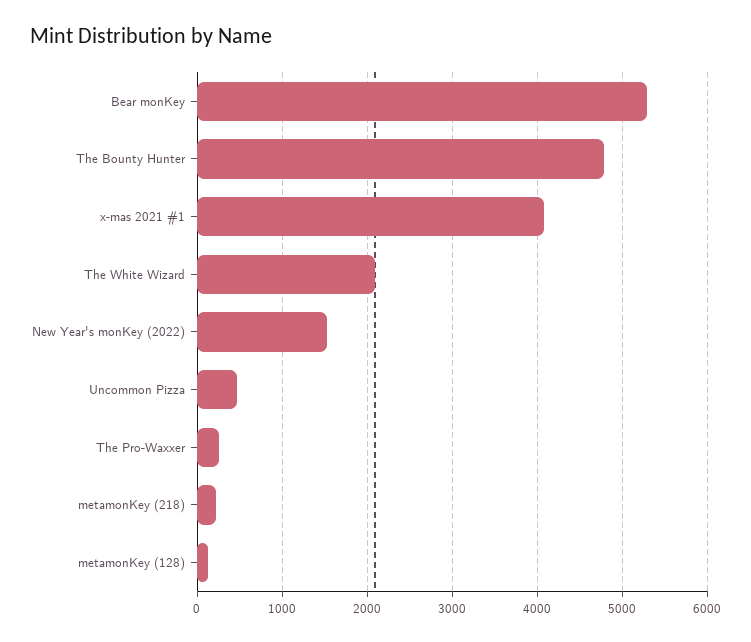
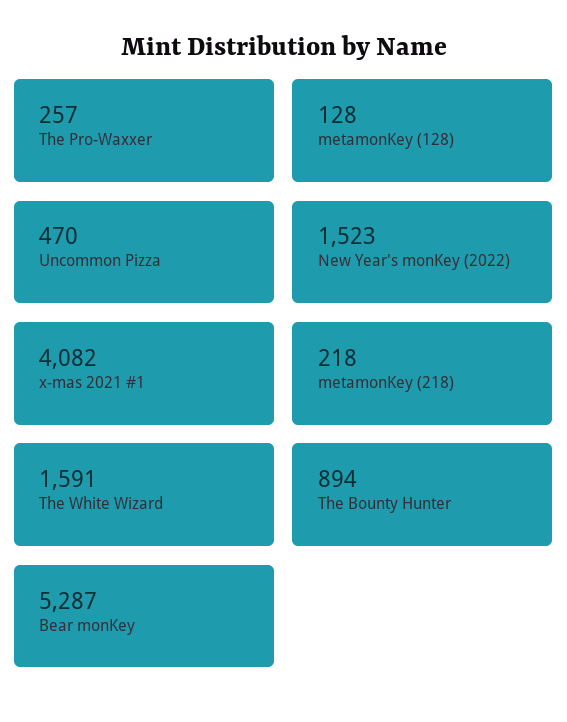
  {
    "Bear monKey": 5287,
-   "The Bounty Hunter": 4800,
+   "The Bounty Hunter": 894,
    "x-mas 2021 #1": 4082,
-   "The White Wizard": 2100,
+   "The White Wizard": 1591,
    "New Year's monKey (2022)": 1523,
    "Uncommon Pizza": 470,
    "The Pro-Waxxer": 257,
    "metamonKey (218)": 218,
    "metamonKey (128)": 128
  }

